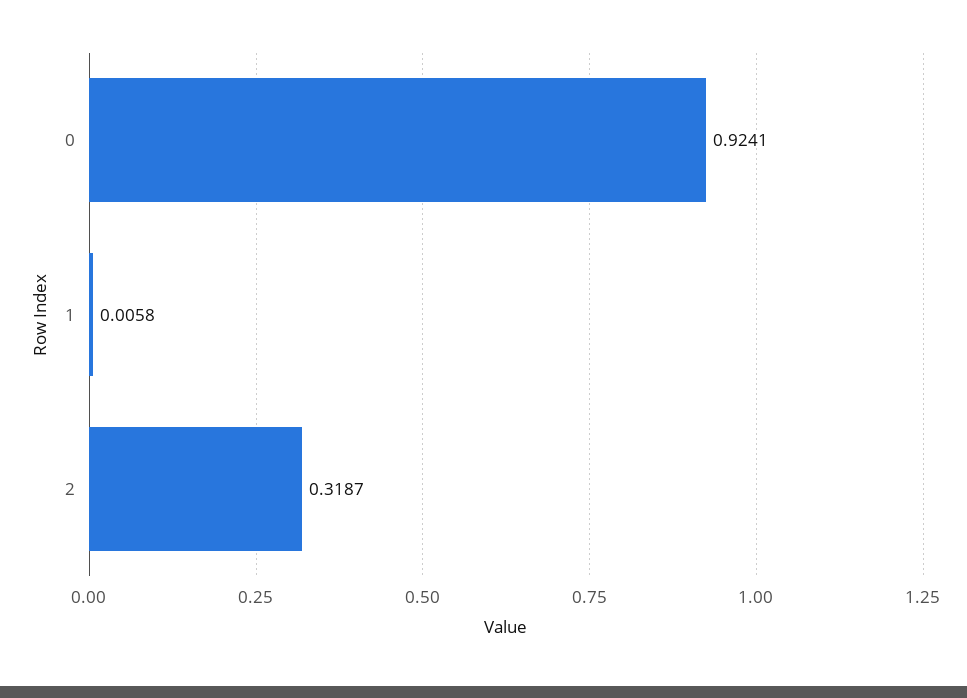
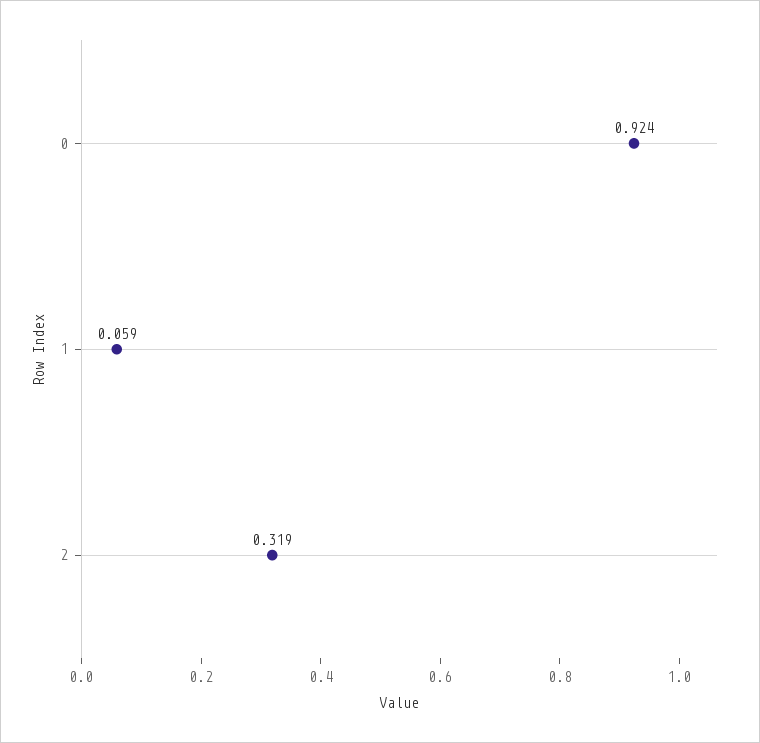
  {
    "0": 0.9241,
-   "1": 0.0058,
+   "1": 0.059,
    "2": 0.3187
  }

